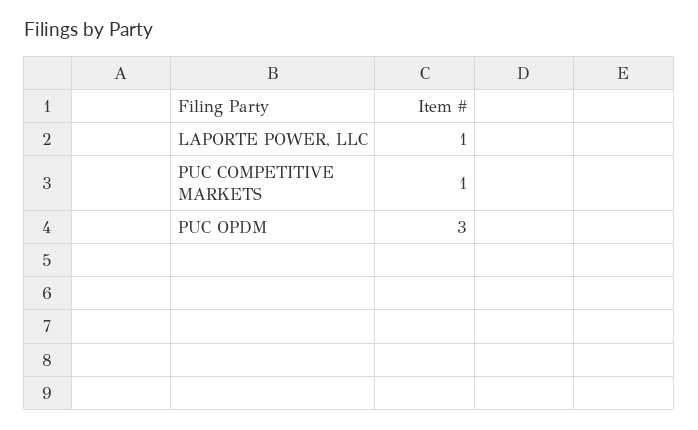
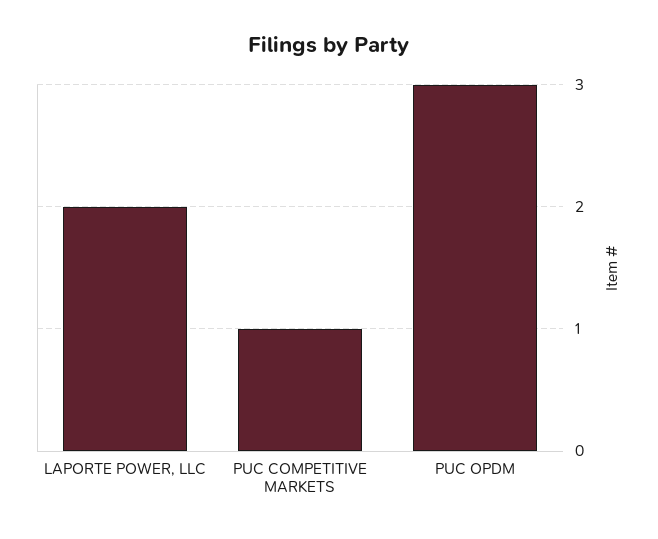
  {
-   "LAPORTE POWER, LLC": 1,
+   "LAPORTE POWER, LLC": 2,
    "PUC COMPETITIVE MARKETS": 1,
    "PUC OPDM": 3
  }

